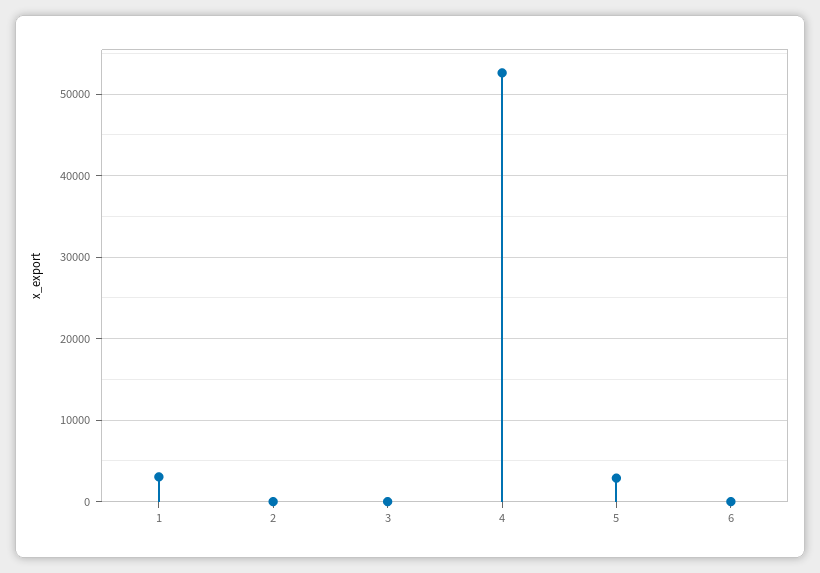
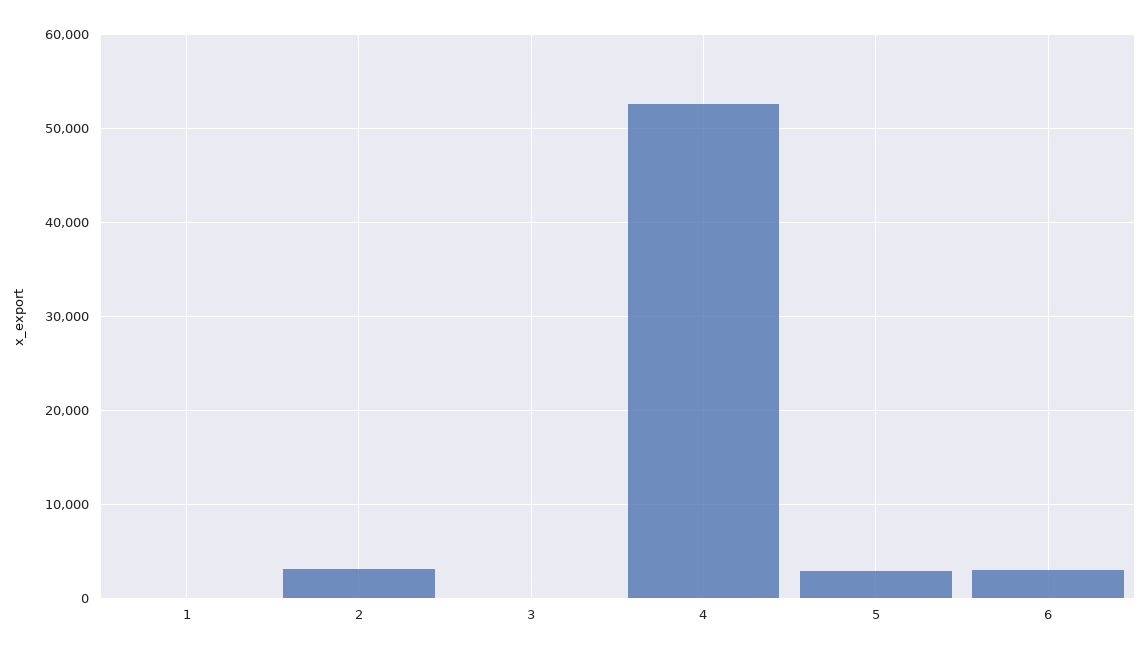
  {
-   "1": 3000,
+   "1": 0,
-   "2": 0,
+   "2": 3000,
    "3": 0,
    "4": 53000,
    "5": 3000,
-   "6": 0
+   "6": 3000
  }

